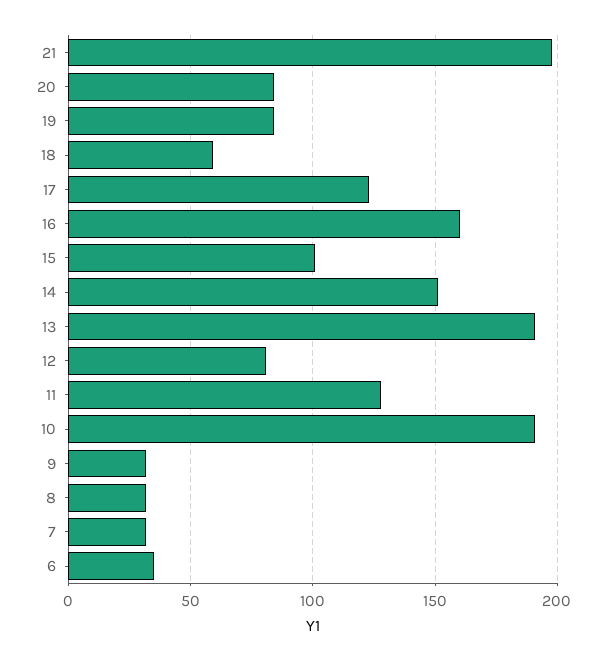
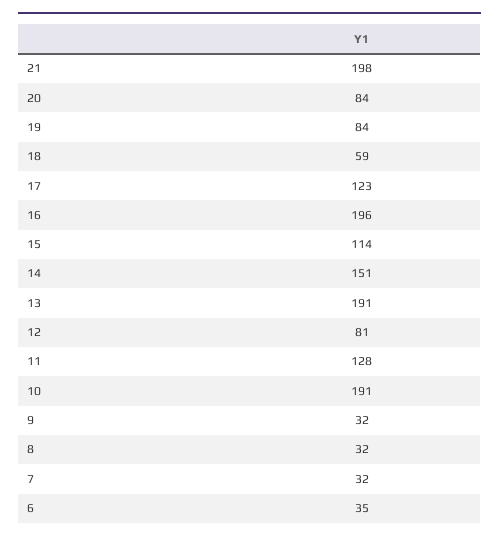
  {
    "21": 198,
    "20": 84,
    "19": 84,
    "18": 59,
    "17": 123,
-   "16": 160,
+   "16": 196,
-   "15": 100,
+   "15": 114,
    "14": 151,
    "13": 191,
    "12": 81,
    "11": 128,
    "10": 191,
    "9": 32,
    "8": 32,
    "7": 32,
    "6": 35
  }

